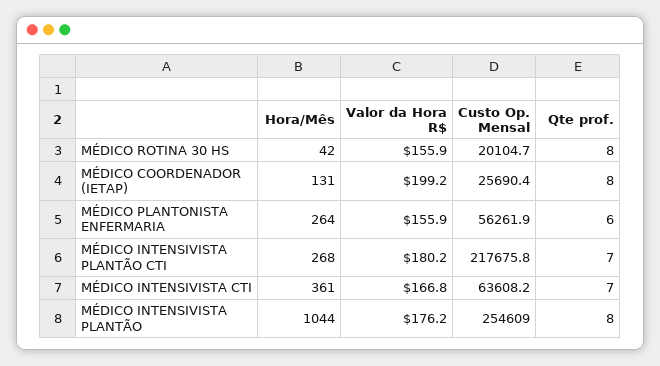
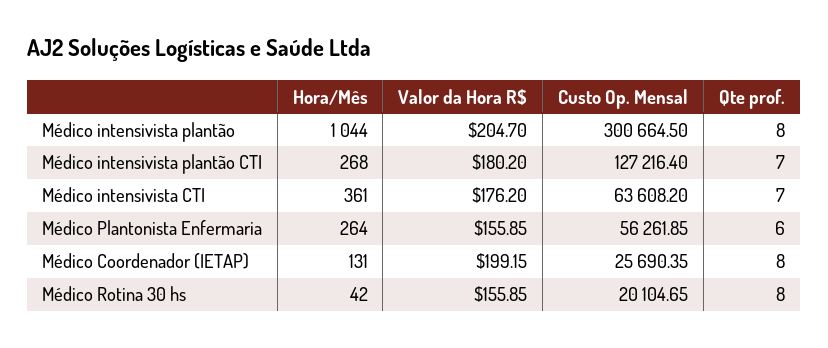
  {
    "Hora/Mês": {
      "MÉDICO ROTINA 30 HS": 42,
      "MÉDICO COORDENADOR (IETAP)": 131,
      "MÉDICO PLANTONISTA ENFERMARIA": 264,
      "MÉDICO INTENSIVISTA PLANTÃO CTI": 268,
      "MÉDICO INTENSIVISTA CTI": 361,
      "MÉDICO INTENSIVISTA PLANTÃO": 1044
    },
    "Valor da Hora R$": {
      "MÉDICO ROTINA 30 HS": 155.85,
      "MÉDICO COORDENADOR (IETAP)": 199.15,
      "MÉDICO PLANTONISTA ENFERMARIA": 155.85,
      "MÉDICO INTENSIVISTA PLANTÃO CTI": 180.2,
-     "MÉDICO INTENSIVISTA CTI": 166.8,
+     "MÉDICO INTENSIVISTA CTI": 176.2,
-     "MÉDICO INTENSIVISTA PLANTÃO": 176.2
+     "MÉDICO INTENSIVISTA PLANTÃO": 204.7
    },
    "Custo Op. Mensal": {
      "MÉDICO ROTINA 30 HS": 20104.65,
      "MÉDICO COORDENADOR (IETAP)": 25690.35,
      "MÉDICO PLANTONISTA ENFERMARIA": 56261.85,
-     "MÉDICO INTENSIVISTA PLANTÃO CTI": 217675.8,
+     "MÉDICO INTENSIVISTA PLANTÃO CTI": 127216.4,
      "MÉDICO INTENSIVISTA CTI": 63608.2,
-     "MÉDICO INTENSIVISTA PLANTÃO": 254609
+     "MÉDICO INTENSIVISTA PLANTÃO": 300664.5
    },
    "Qte prof.": {
      "MÉDICO ROTINA 30 HS": 8,
      "MÉDICO COORDENADOR (IETAP)": 8,
      "MÉDICO PLANTONISTA ENFERMARIA": 6,
      "MÉDICO INTENSIVISTA PLANTÃO CTI": 7,
      "MÉDICO INTENSIVISTA CTI": 7,
      "MÉDICO INTENSIVISTA PLANTÃO": 8
    }
  }

